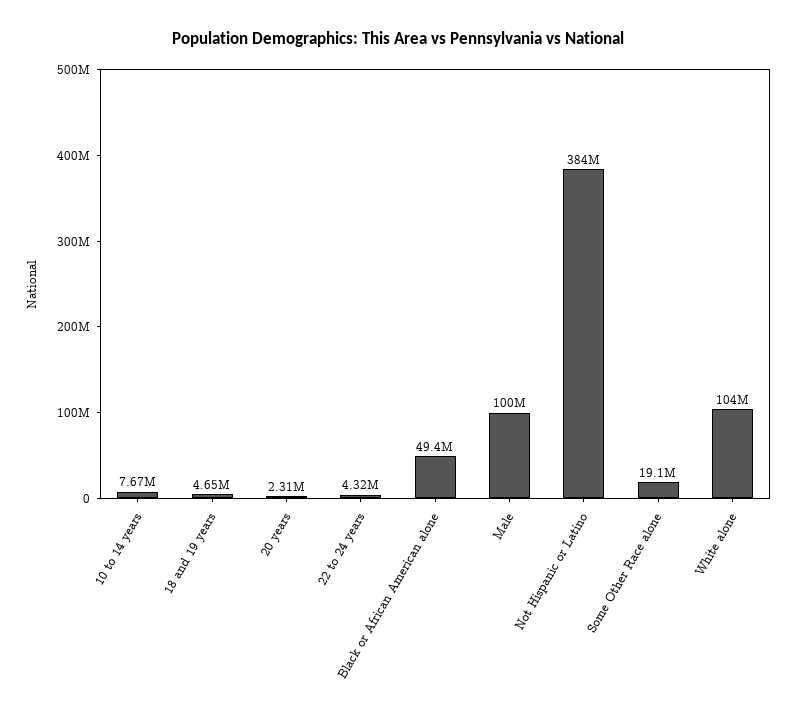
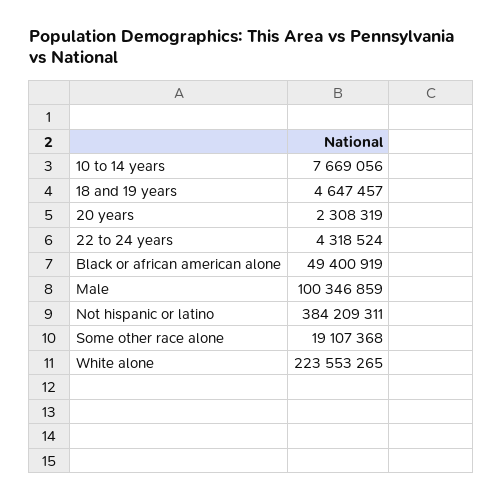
  {
    "10 to 14 years": 7669056,
    "18 and 19 years": 4647457,
    "20 years": 2308319,
    "22 to 24 years": 4318524,
    "Black or African American alone": 49400919,
    "Male": 100346859,
    "Not Hispanic or Latino": 384209311,
    "Some Other Race alone": 19107368,
-   "White alone": 104000000
+   "White alone": 223553265
  }

